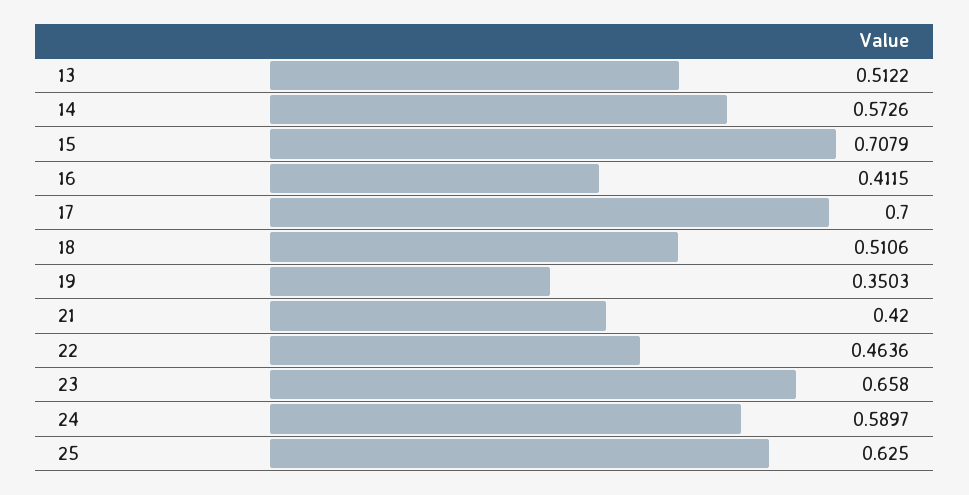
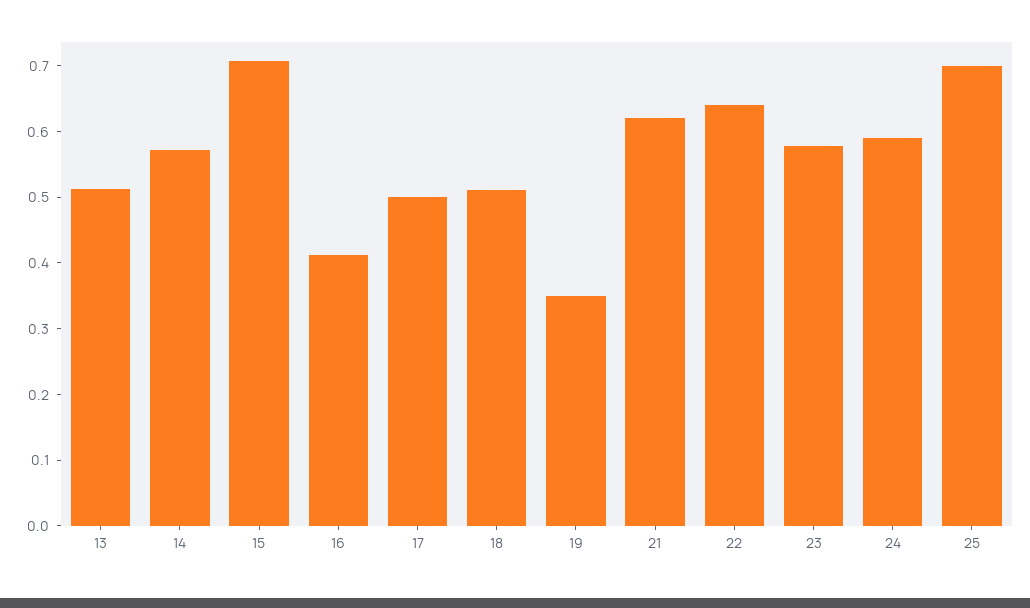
  {
    "13": 0.5122,
    "14": 0.5726,
    "15": 0.7079,
    "16": 0.4115,
-   "17": 0.7,
+   "17": 0.5,
    "18": 0.5106,
    "19": 0.3503,
-   "21": 0.42,
+   "21": 0.62,
-   "22": 0.4636,
+   "22": 0.64,
-   "23": 0.658,
+   "23": 0.58,
    "24": 0.5897,
-   "25": 0.625
+   "25": 0.7
  }

